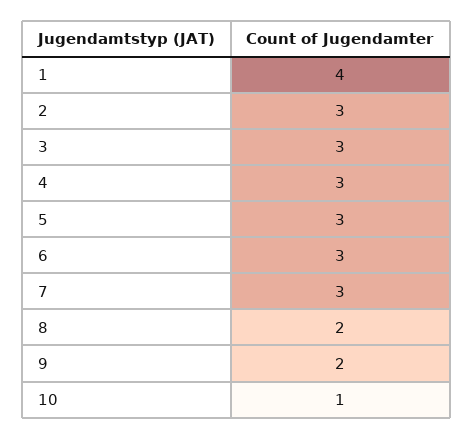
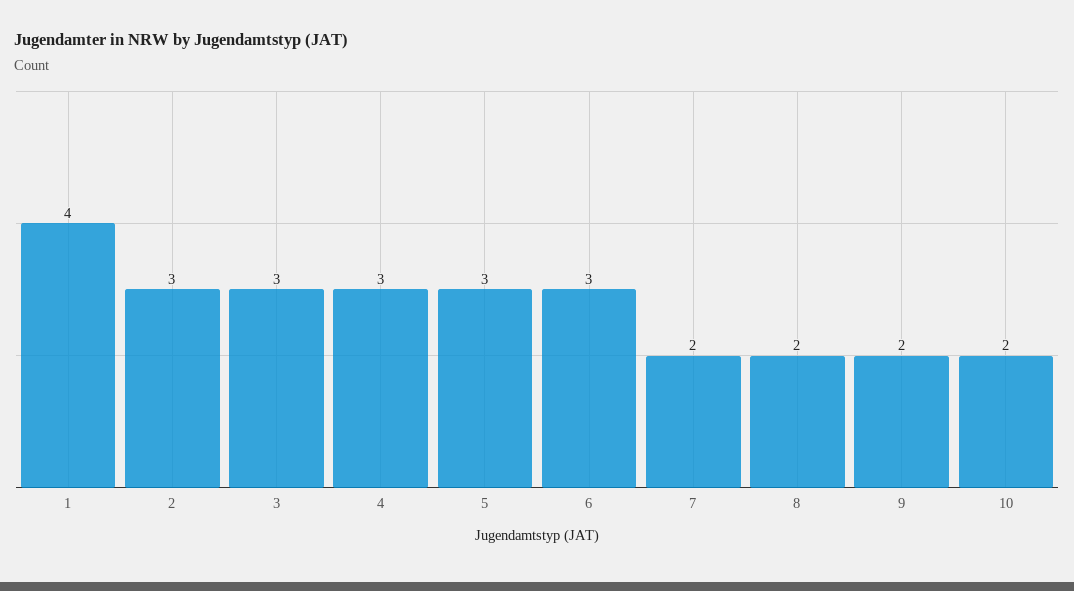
  {
    "1": 4,
    "2": 3,
    "3": 3,
    "4": 3,
    "5": 3,
    "6": 3,
-   "7": 3,
+   "7": 2,
    "8": 2,
    "9": 2,
-   "10": 1
+   "10": 2
  }

